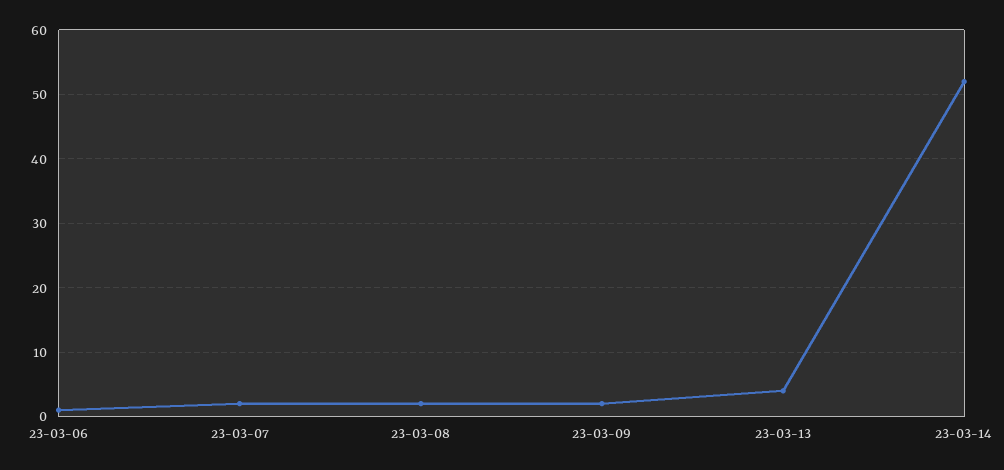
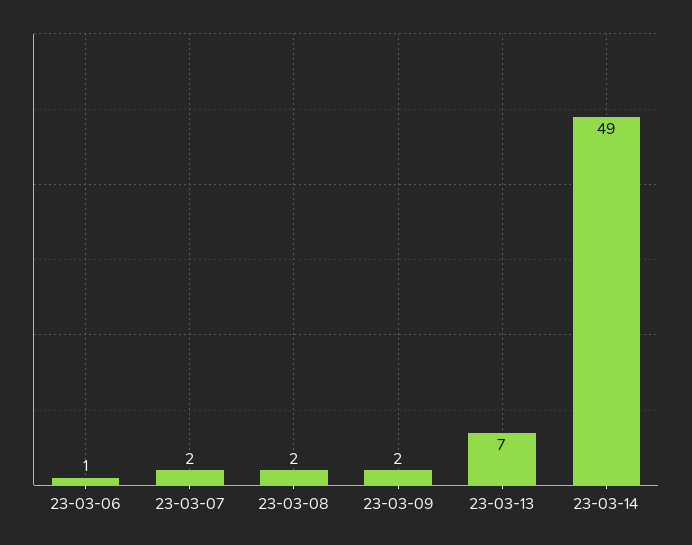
  {
    "23-03-06": 1,
    "23-03-07": 2,
    "23-03-08": 2,
    "23-03-09": 2,
-   "23-03-13": 4,
+   "23-03-13": 7,
-   "23-03-14": 52
+   "23-03-14": 49
  }

